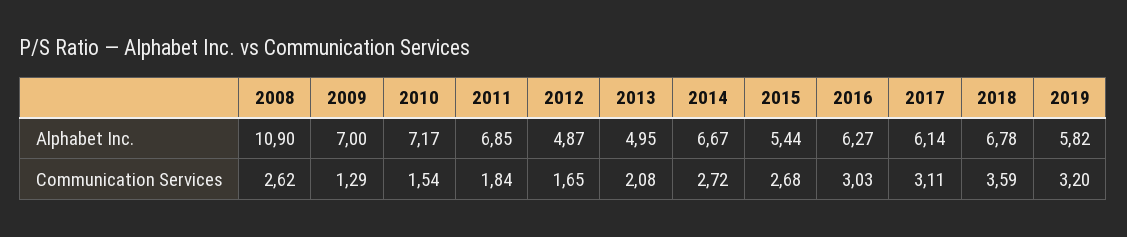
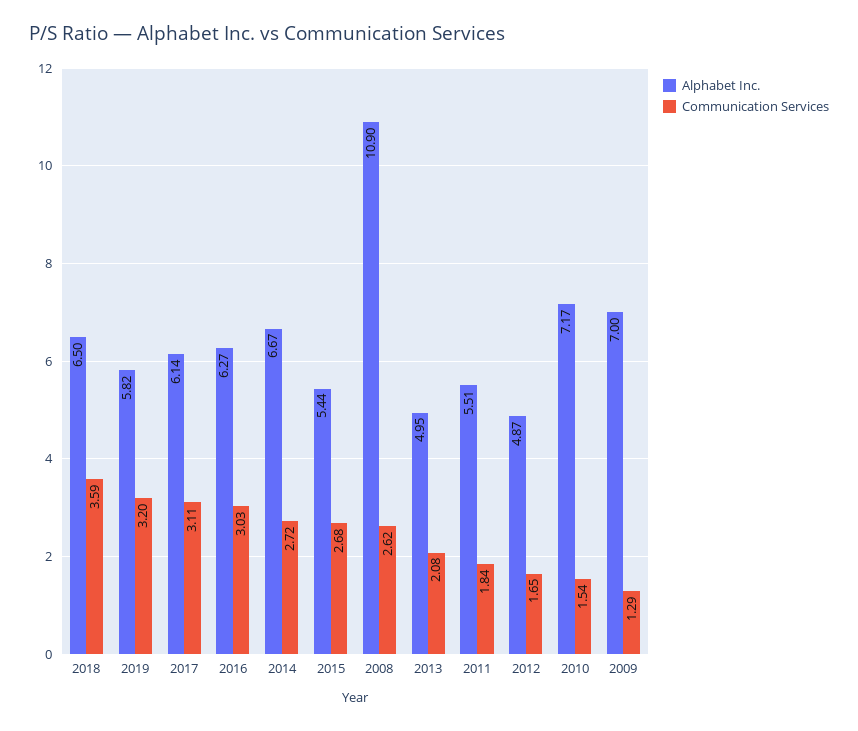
  {
    "Alphabet Inc.": {
      "2008": 10.9,
      "2009": 7,
      "2010": 7.17,
-     "2011": 6.85,
+     "2011": 5.51,
      "2012": 4.87,
      "2013": 4.95,
      "2014": 6.67,
      "2015": 5.44,
      "2016": 6.27,
      "2017": 6.14,
-     "2018": 6.78,
+     "2018": 6.5,
      "2019": 5.82
    },
    "Communication Services": {
      "2008": 2.62,
      "2009": 1.29,
      "2010": 1.54,
      "2011": 1.84,
      "2012": 1.65,
      "2013": 2.08,
      "2014": 2.72,
      "2015": 2.68,
      "2016": 3.03,
      "2017": 3.11,
      "2018": 3.59,
      "2019": 3.2
    }
  }

